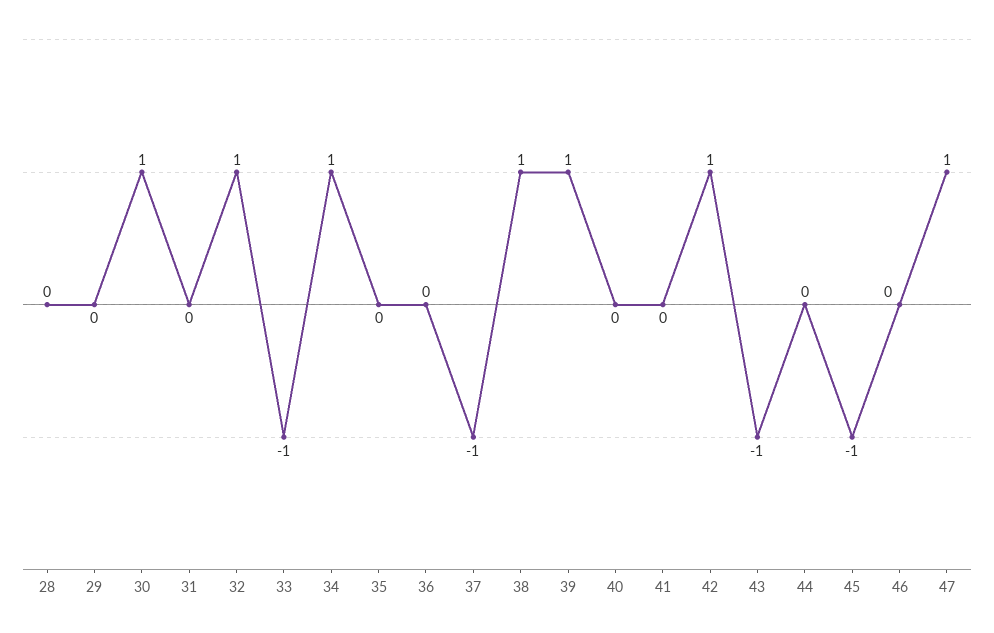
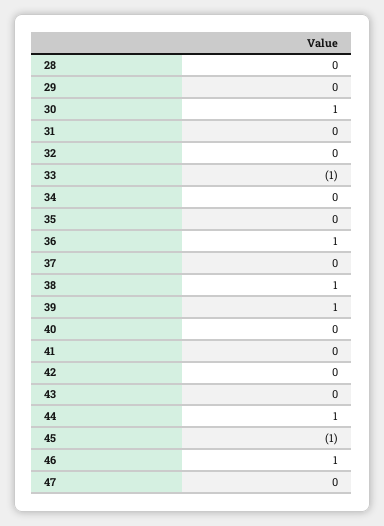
  {
    "28": 0,
    "29": 0,
    "30": 1,
    "31": 0,
-   "32": 1,
+   "32": 0,
    "33": -1,
-   "34": 1,
+   "34": 0,
    "35": 0,
-   "36": 0,
+   "36": 1,
-   "37": -1,
+   "37": 0,
    "38": 1,
    "39": 1,
    "40": 0,
    "41": 0,
-   "42": 1,
+   "42": 0,
-   "43": -1,
+   "43": 0,
-   "44": 0,
+   "44": 1,
    "45": -1,
-   "46": 0,
+   "46": 1,
-   "47": 1
+   "47": 0
  }

